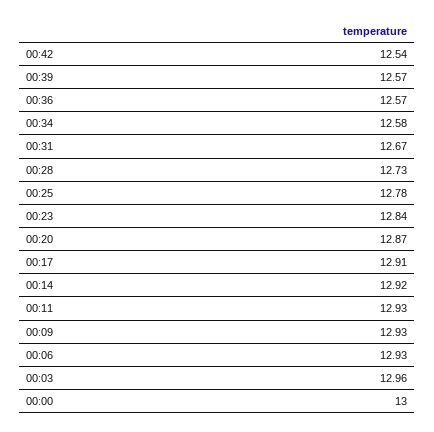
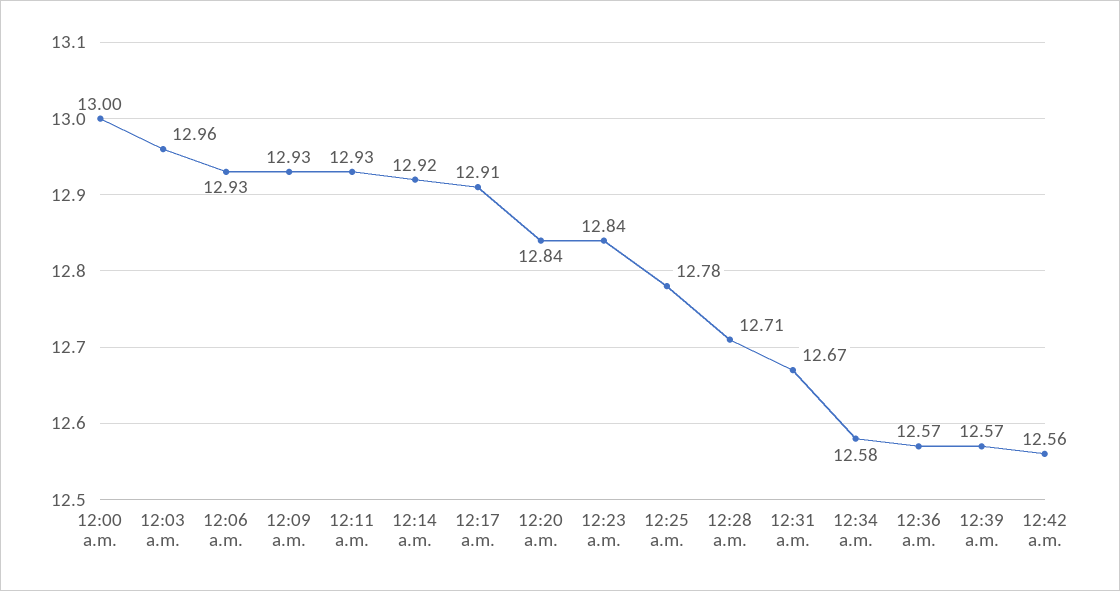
  {
-   "00:42": 12.54,
+   "00:42": 12.56,
    "00:39": 12.57,
    "00:36": 12.57,
    "00:34": 12.58,
    "00:31": 12.67,
-   "00:28": 12.73,
+   "00:28": 12.71,
    "00:25": 12.78,
    "00:23": 12.84,
-   "00:20": 12.87,
+   "00:20": 12.84,
    "00:17": 12.91,
    "00:14": 12.92,
    "00:11": 12.93,
    "00:09": 12.93,
    "00:06": 12.93,
    "00:03": 12.96,
    "00:00": 13
  }

